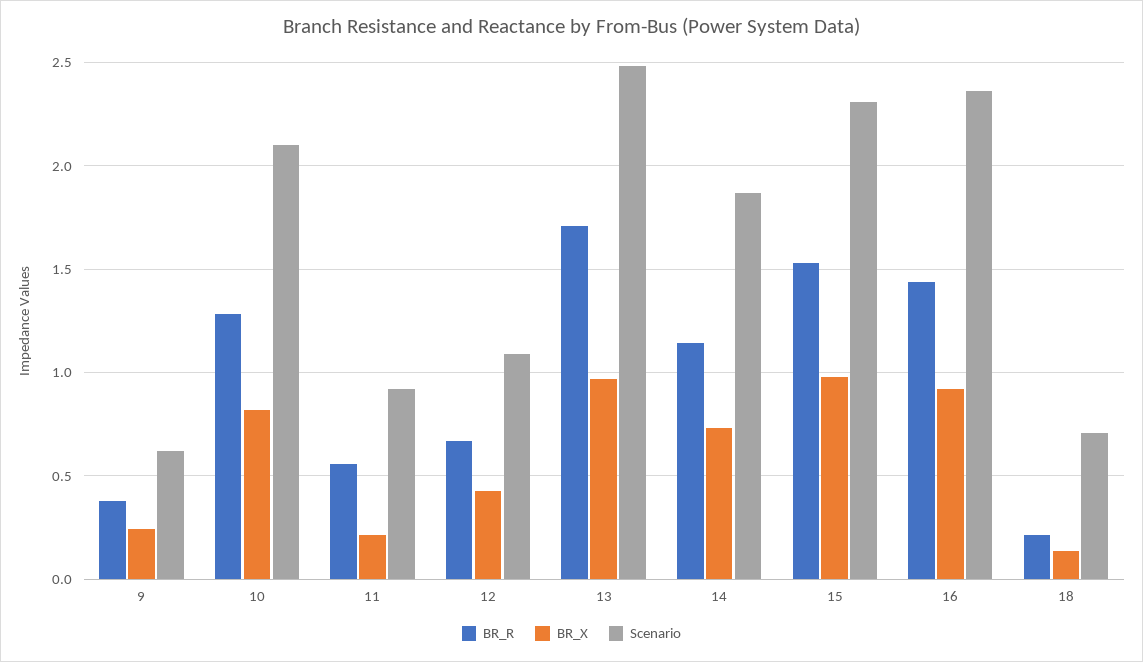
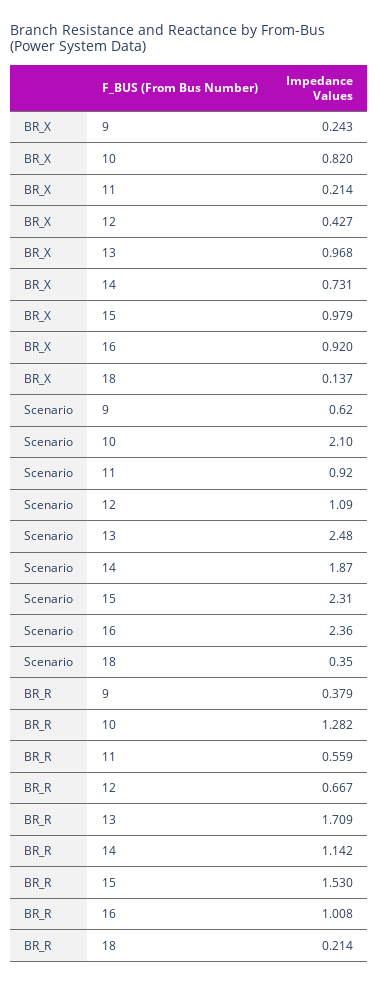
  {
    "BR_R": {
      "9": 0.379,
      "10": 1.282,
      "11": 0.559,
      "12": 0.667,
      "13": 1.709,
      "14": 1.142,
      "15": 1.53,
-     "16": 1.45,
+     "16": 1.008,
      "18": 0.214
    },
    "BR_X": {
      "9": 0.243,
      "10": 0.82,
      "11": 0.214,
      "12": 0.427,
      "13": 0.968,
      "14": 0.731,
      "15": 0.979,
      "16": 0.92,
      "18": 0.137
    },
    "Scenario": {
      "9": 0.62,
      "10": 2.1,
      "11": 0.92,
      "12": 1.09,
      "13": 2.48,
      "14": 1.87,
      "15": 2.31,
      "16": 2.36,
-     "18": 0.7
+     "18": 0.35
    }
  }

